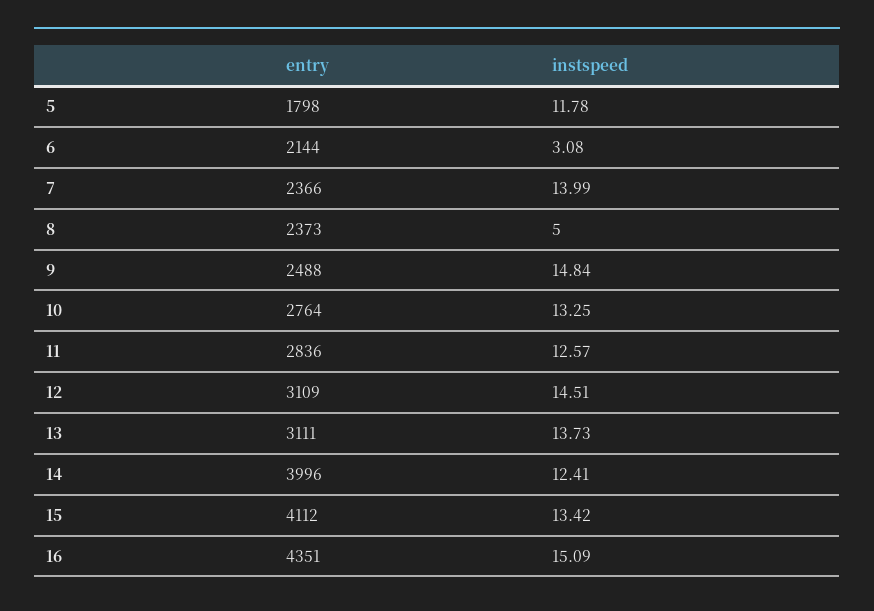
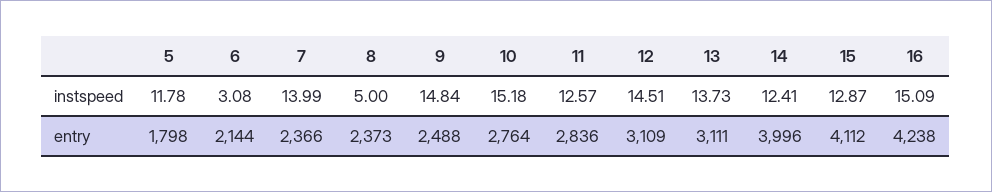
  {
    "entry": {
      "5": 1798,
      "6": 2144,
      "7": 2366,
      "8": 2373,
      "9": 2488,
      "10": 2764,
      "11": 2836,
      "12": 3109,
      "13": 3111,
      "14": 3996,
      "15": 4112,
-     "16": 4351
+     "16": 4238
    },
    "instspeed": {
      "5": 11.78,
      "6": 3.08,
      "7": 13.99,
      "8": 5,
      "9": 14.84,
-     "10": 13.25,
+     "10": 15.18,
      "11": 12.57,
      "12": 14.51,
      "13": 13.73,
      "14": 12.41,
-     "15": 13.42,
+     "15": 12.87,
      "16": 15.09
    }
  }

